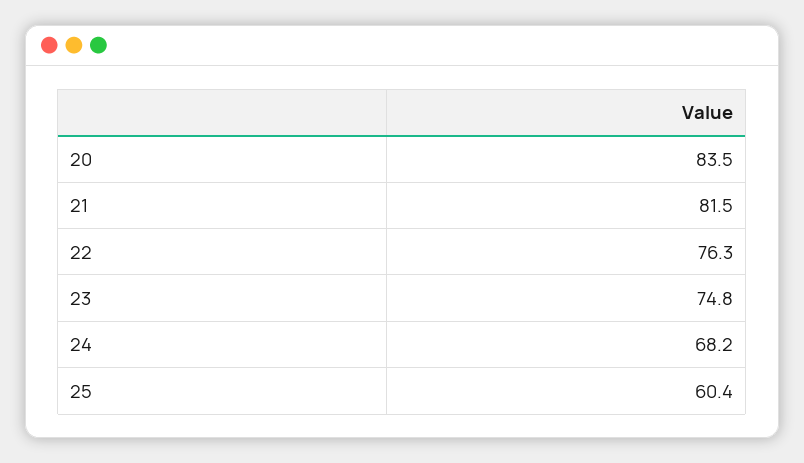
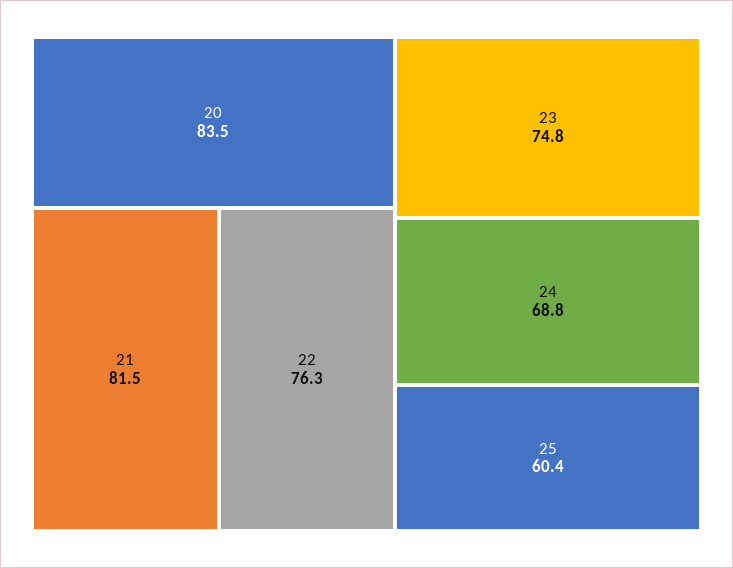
  {
    "20": 83.5,
    "21": 81.5,
    "22": 76.3,
    "23": 74.8,
-   "24": 68.2,
+   "24": 68.8,
    "25": 60.4
  }

